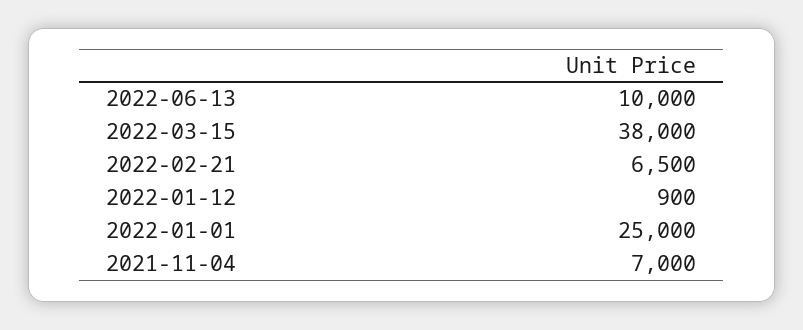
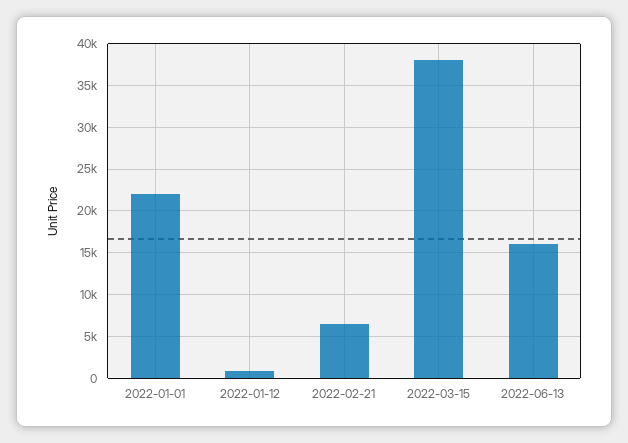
  {
-   "2022-06-13": 10000,
+   "2022-06-13": 16000,
    "2022-03-15": 38000,
    "2022-02-21": 6500,
    "2022-01-12": 900,
-   "2022-01-01": 25000,
+   "2022-01-01": 22000
-   "2021-11-04": 7000
  }

